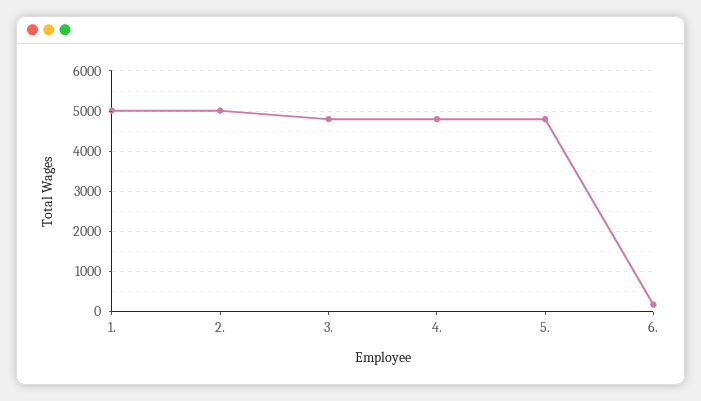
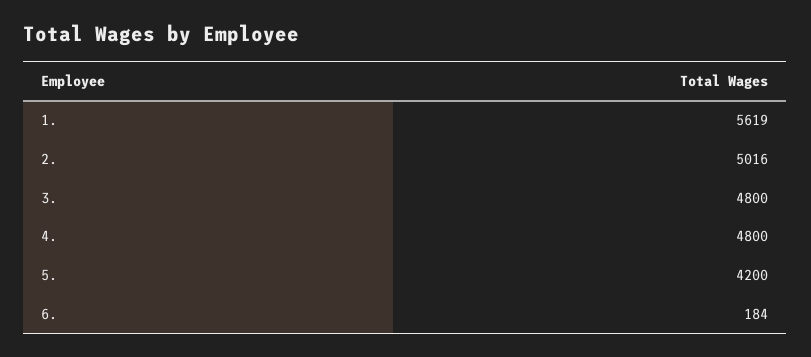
  {
-   "1.": 5000,
+   "1.": 5619,
    "2.": 5016,
    "3.": 4800,
    "4.": 4800,
-   "5.": 4800,
+   "5.": 4200,
    "6.": 184
  }

